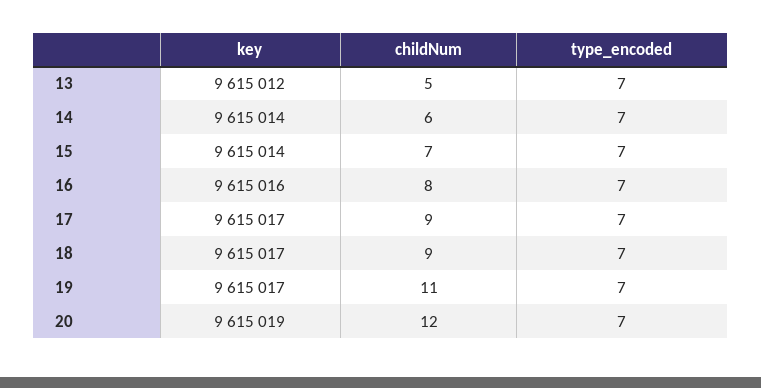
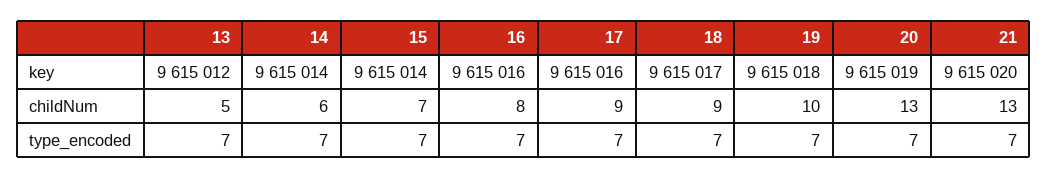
  {
    "key": {
      "13": 9615012,
      "14": 9615014,
      "15": 9615014,
      "16": 9615016,
-     "17": 9615017,
+     "17": 9615016,
      "18": 9615017,
-     "19": 9615017,
+     "19": 9615018,
-     "20": 9615019
+     "20": 9615019,
+     "21": 9615020
    },
    "childNum": {
      "13": 5,
      "14": 6,
      "15": 7,
      "16": 8,
      "17": 9,
      "18": 9,
-     "19": 11,
+     "19": 10,
-     "20": 12
+     "20": 13,
+     "21": 13
    },
    "type_encoded": {
      "13": 7,
      "14": 7,
      "15": 7,
      "16": 7,
      "17": 7,
      "18": 7,
      "19": 7,
-     "20": 7
+     "20": 7,
+     "21": 7
    }
  }

